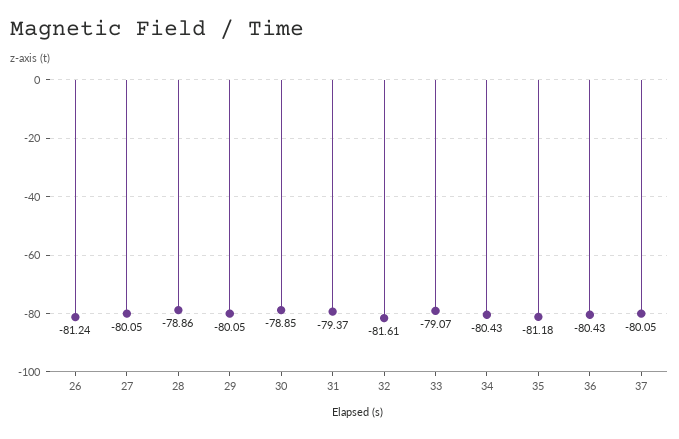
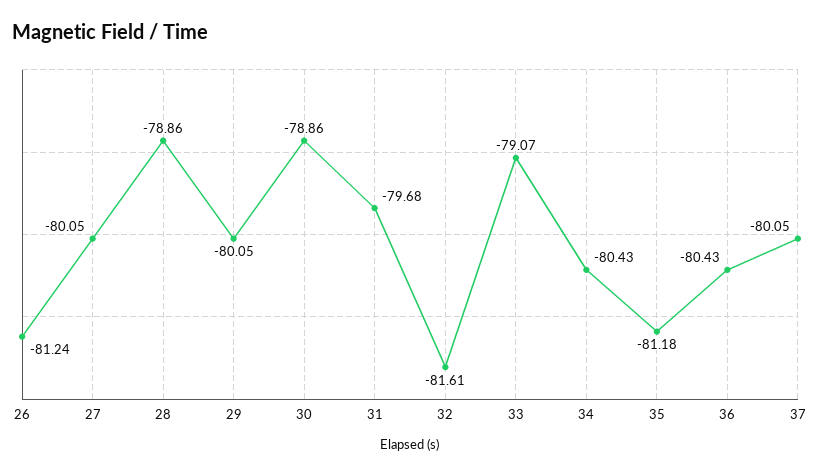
  {
    "26": -81.24,
    "27": -80.05,
    "28": -78.86,
    "29": -80.05,
-   "30": -78.85,
+   "30": -78.86,
-   "31": -79.37,
+   "31": -79.68,
    "32": -81.61,
    "33": -79.07,
    "34": -80.43,
    "35": -81.18,
    "36": -80.43,
    "37": -80.05
  }

